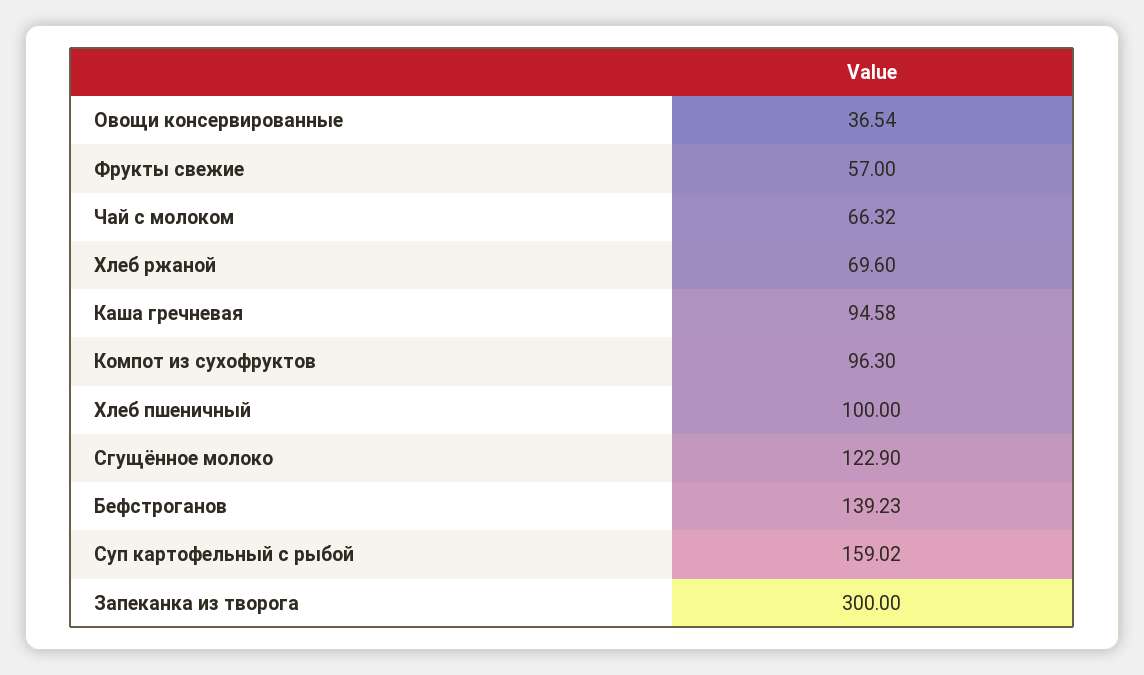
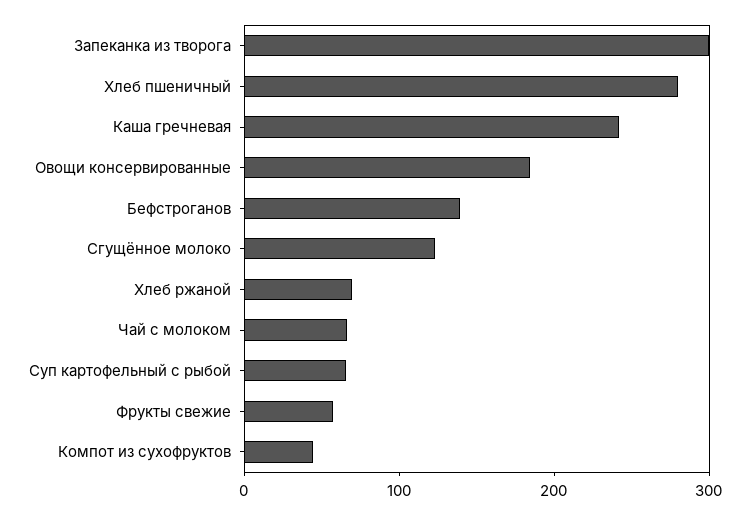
  {
-   "Овощи консервированные": 36.54,
+   "Овощи консервированные": 180,
    "Фрукты свежие": 57,
    "Чай с молоком": 66.32,
    "Хлеб ржаной": 69.6,
-   "Каша гречневая": 94.58,
+   "Каша гречневая": 240,
-   "Компот из сухофруктов": 96.3,
+   "Компот из сухофруктов": 40,
-   "Хлеб пшеничный": 100,
+   "Хлеб пшеничный": 280,
    "Сгущённое молоко": 122.9,
    "Бефстроганов": 139.23,
-   "Суп картофельный с рыбой": 159.02,
+   "Суп картофельный с рыбой": 60,
    "Запеканка из творога": 300
  }

